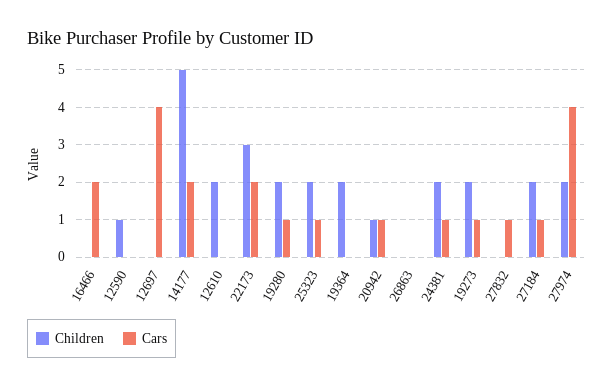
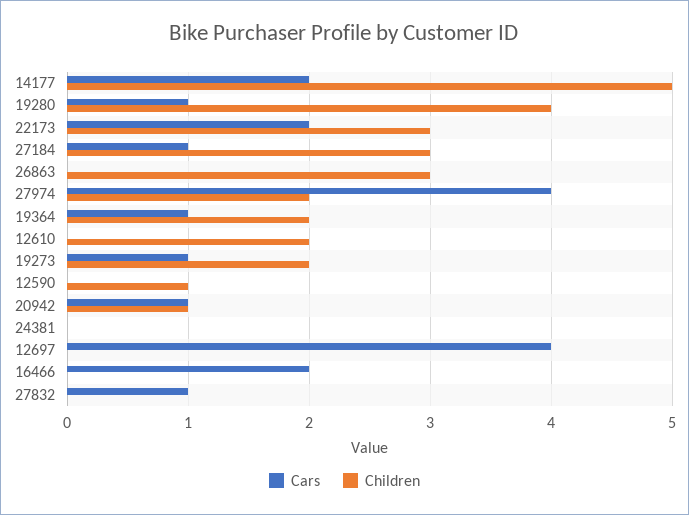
  {
    "Children": {
      "16466": 0,
      "12590": 1,
      "12697": 0,
      "14177": 5,
      "12610": 2,
      "22173": 3,
-     "19280": 2,
+     "19280": 4,
-     "25323": 2,
      "19364": 2,
      "20942": 1,
-     "26863": 0,
+     "26863": 3,
-     "24381": 2,
+     "24381": 0,
      "19273": 2,
      "27832": 0,
-     "27184": 2,
+     "27184": 3,
      "27974": 2
    },
    "Cars": {
      "16466": 2,
      "12590": 0,
      "12697": 4,
      "14177": 2,
      "12610": 0,
      "22173": 2,
      "19280": 1,
-     "25323": 1,
-     "19364": 0,
+     "19364": 1,
      "20942": 1,
      "26863": 0,
-     "24381": 1,
+     "24381": 0,
      "19273": 1,
      "27832": 1,
      "27184": 1,
      "27974": 4
    }
  }

